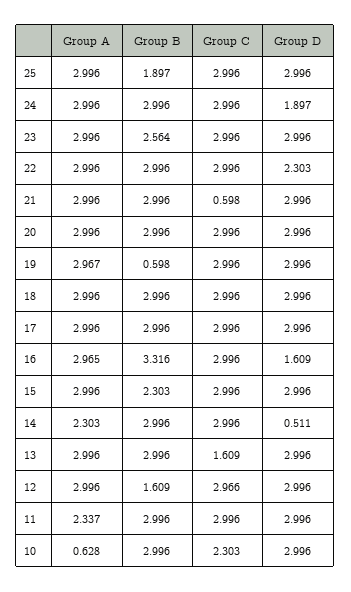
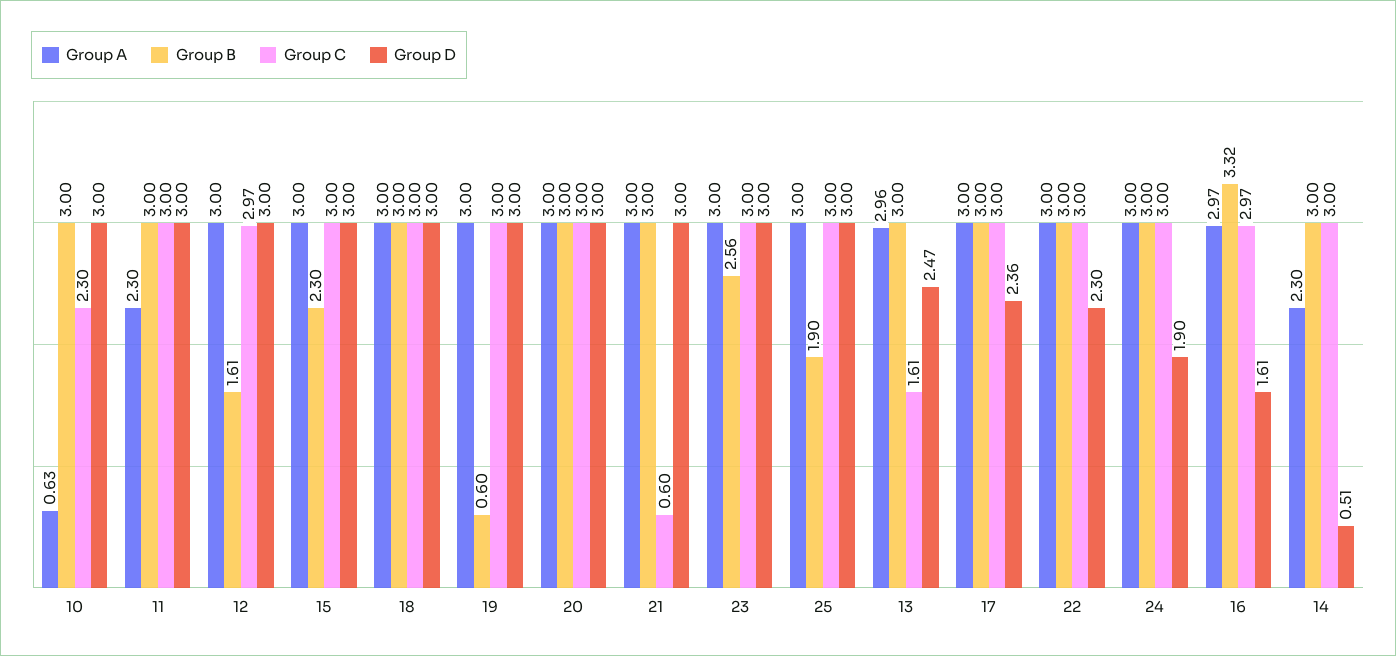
  {
    "Group A": {
      "25": 2.996,
      "24": 2.996,
      "23": 2.996,
      "22": 2.996,
      "21": 2.996,
      "20": 2.996,
-     "19": 2.967,
+     "19": 3,
      "18": 2.996,
      "17": 2.996,
      "16": 2.965,
      "15": 2.996,
      "14": 2.303,
-     "13": 2.996,
+     "13": 2.96,
      "12": 2.996,
-     "11": 2.337,
+     "11": 2.3,
      "10": 0.628
    },
    "Group B": {
      "25": 1.897,
      "24": 2.996,
      "23": 2.564,
      "22": 2.996,
      "21": 2.996,
      "20": 2.996,
      "19": 0.598,
      "18": 2.996,
      "17": 2.996,
      "16": 3.316,
      "15": 2.303,
      "14": 2.996,
      "13": 2.996,
      "12": 1.609,
      "11": 2.996,
      "10": 2.996
    },
    "Group C": {
      "25": 2.996,
      "24": 2.996,
      "23": 2.996,
      "22": 2.996,
      "21": 0.598,
      "20": 2.996,
      "19": 2.996,
      "18": 2.996,
      "17": 2.996,
-     "16": 2.996,
+     "16": 2.97,
      "15": 2.996,
      "14": 2.996,
      "13": 1.609,
      "12": 2.966,
      "11": 2.996,
      "10": 2.303
    },
    "Group D": {
      "25": 2.996,
      "24": 1.897,
      "23": 2.996,
      "22": 2.303,
      "21": 2.996,
      "20": 2.996,
      "19": 2.996,
      "18": 2.996,
-     "17": 2.996,
+     "17": 2.36,
      "16": 1.609,
      "15": 2.996,
      "14": 0.511,
-     "13": 2.996,
+     "13": 2.47,
      "12": 2.996,
      "11": 2.996,
      "10": 2.996
    }
  }

